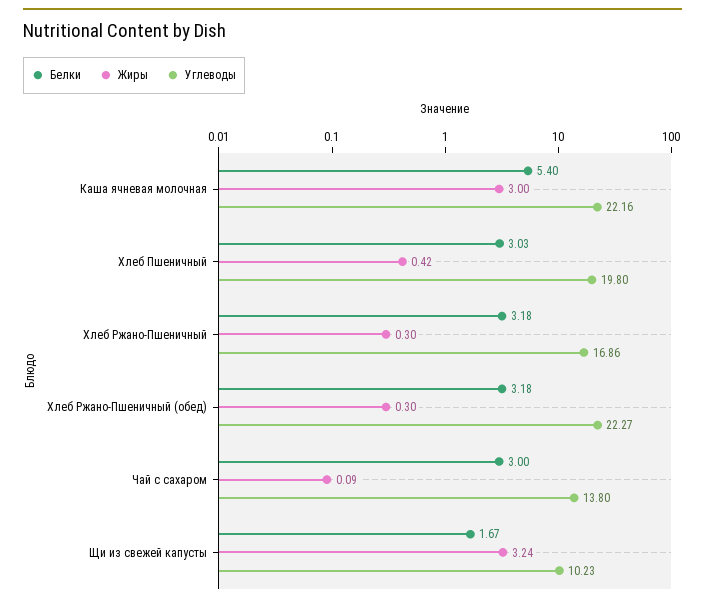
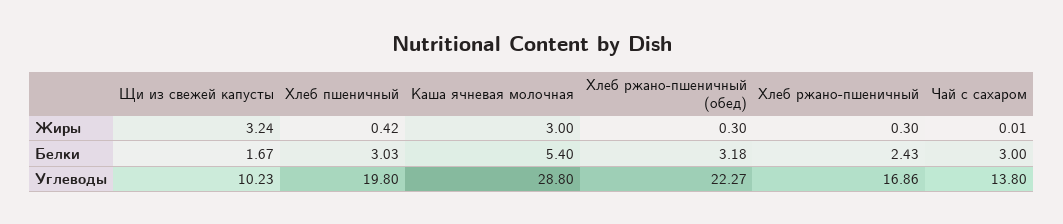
  {
    "Белки": {
      "Каша ячневая молочная": 5.4,
      "Хлеб Пшеничный": 3.03,
-     "Хлеб Ржано-Пшеничный": 3.18,
+     "Хлеб Ржано-Пшеничный": 2.43,
      "Хлеб Ржано-Пшеничный (обед)": 3.18,
      "Чай с сахаром": 3,
      "Щи из свежей капусты": 1.67
    },
    "Жиры": {
      "Каша ячневая молочная": 3,
      "Хлеб Пшеничный": 0.42,
      "Хлеб Ржано-Пшеничный": 0.3,
      "Хлеб Ржано-Пшеничный (обед)": 0.3,
-     "Чай с сахаром": 0.09,
+     "Чай с сахаром": 0.01,
      "Щи из свежей капусты": 3.24
    },
    "Углеводы": {
-     "Каша ячневая молочная": 22.16,
+     "Каша ячневая молочная": 28.8,
      "Хлеб Пшеничный": 19.8,
      "Хлеб Ржано-Пшеничный": 16.86,
      "Хлеб Ржано-Пшеничный (обед)": 22.27,
      "Чай с сахаром": 13.8,
      "Щи из свежей капусты": 10.23
    }
  }

